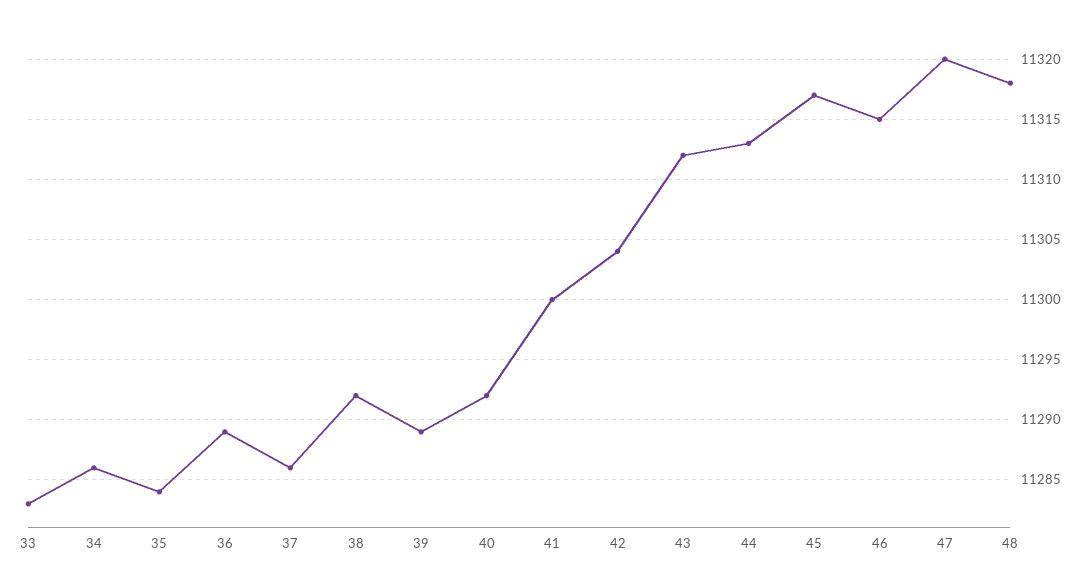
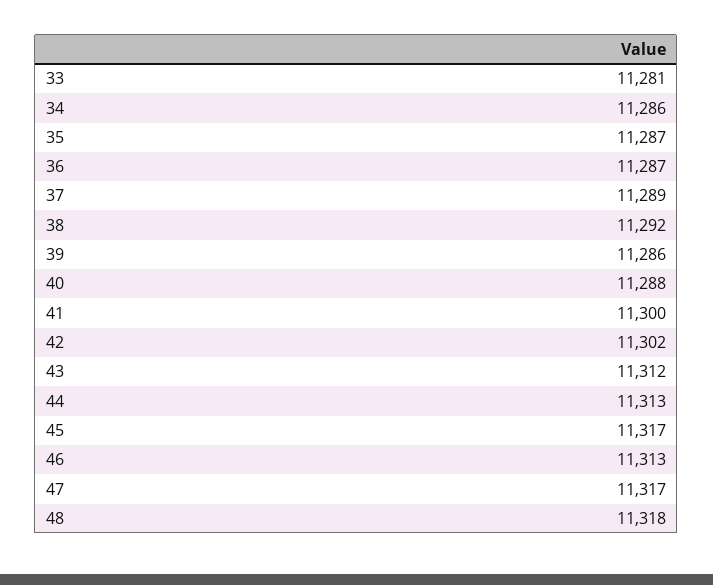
  {
-   "33": 11283,
+   "33": 11281,
    "34": 11286,
-   "35": 11284,
+   "35": 11287,
-   "36": 11289,
+   "36": 11287,
-   "37": 11286,
+   "37": 11289,
    "38": 11292,
-   "39": 11289,
+   "39": 11286,
-   "40": 11292,
+   "40": 11288,
    "41": 11300,
-   "42": 11304,
+   "42": 11302,
    "43": 11312,
    "44": 11313,
    "45": 11317,
-   "46": 11315,
+   "46": 11313,
-   "47": 11320,
+   "47": 11317,
    "48": 11318
  }

